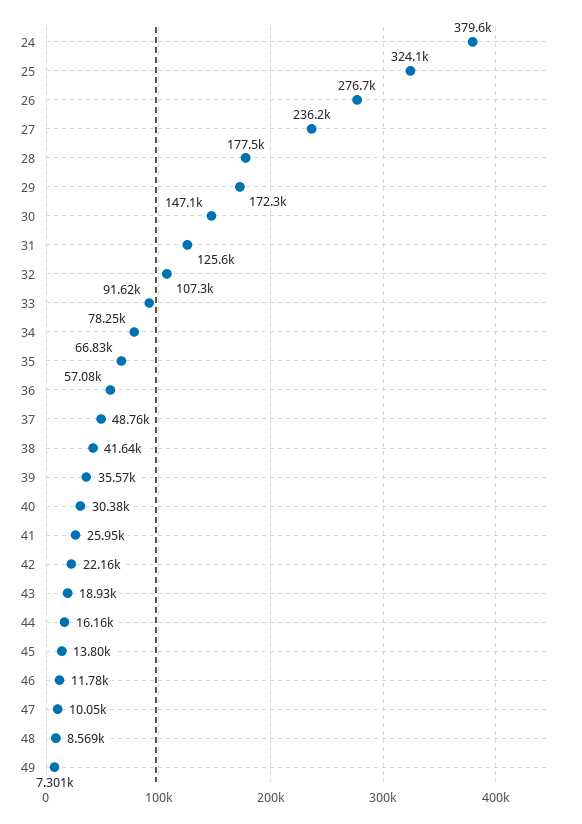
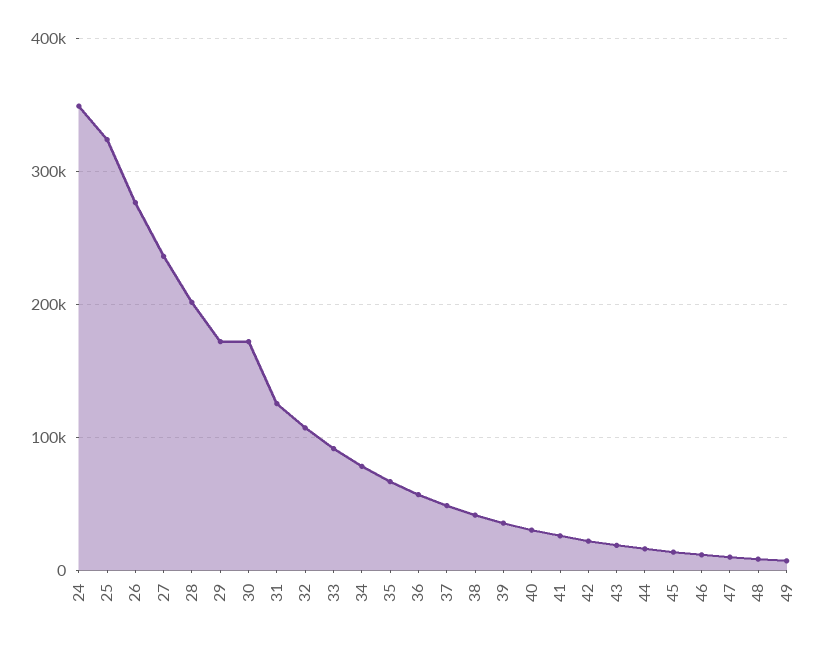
  {
-   "24": 379600,
+   "24": 350000,
    "25": 324100,
    "26": 276700,
    "27": 236200,
-   "28": 177500,
+   "28": 200000,
    "29": 172300,
-   "30": 147100,
+   "30": 170000,
    "31": 125600,
    "32": 107300,
    "33": 91620,
    "34": 78250,
    "35": 66830,
    "36": 57080,
    "37": 48760,
    "38": 41640,
    "39": 35570,
    "40": 30380,
    "41": 25950,
    "42": 22160,
    "43": 18930,
    "44": 16160,
    "45": 13800,
    "46": 11780,
    "47": 10050,
    "48": 8569,
    "49": 7301
  }

